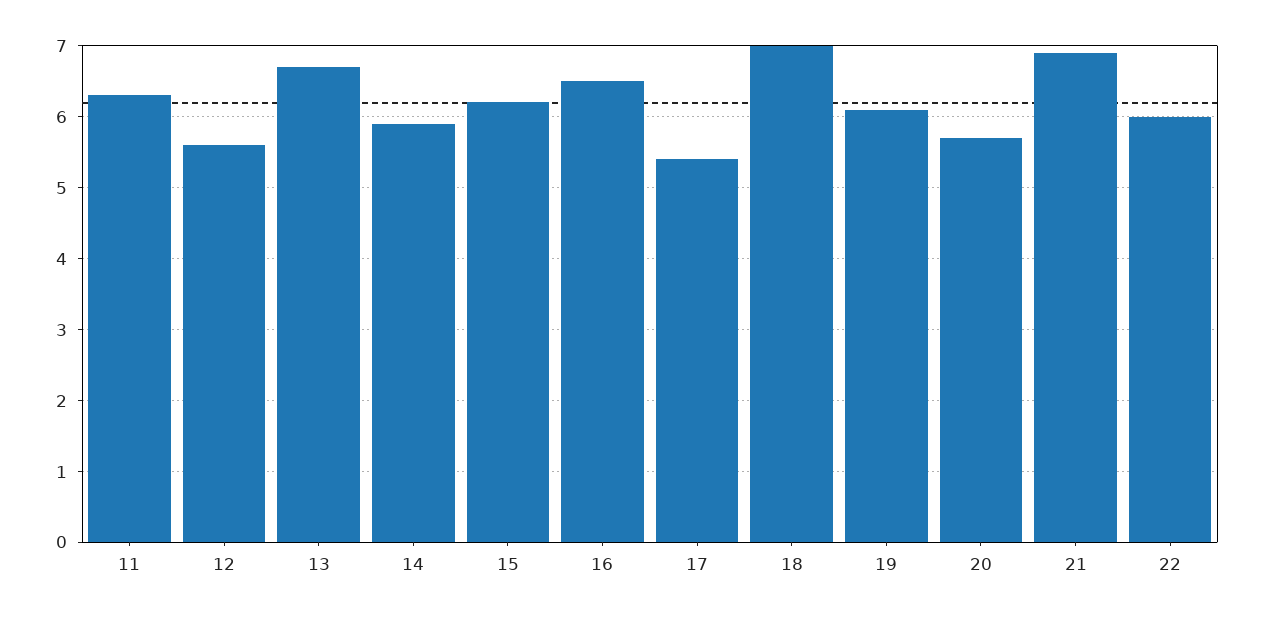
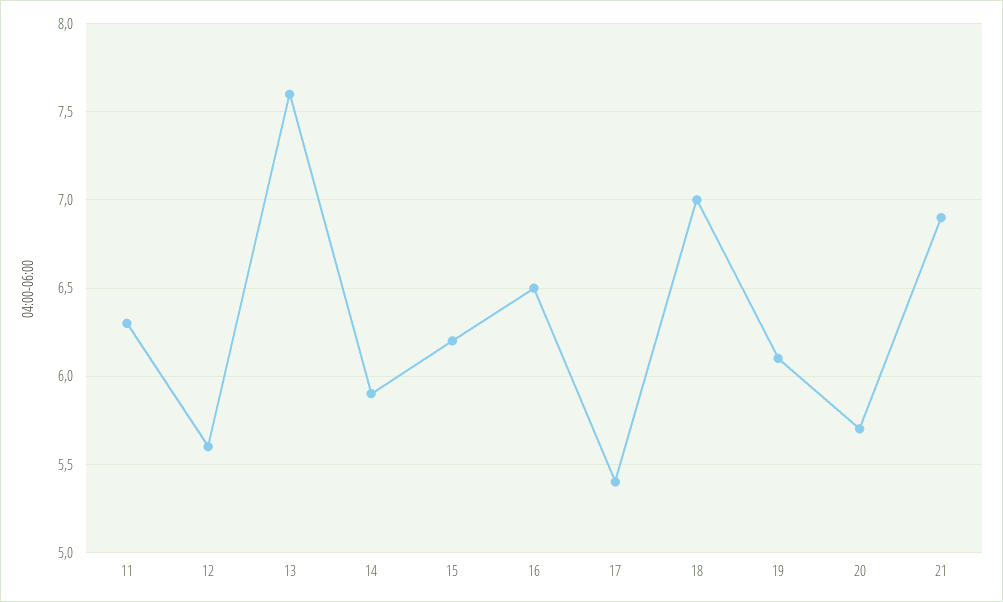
  {
    "11": 6.3,
    "12": 5.6,
-   "13": 6.7,
+   "13": 7.6,
    "14": 5.9,
    "15": 6.2,
    "16": 6.5,
    "17": 5.4,
    "18": 7,
    "19": 6.1,
    "20": 5.7,
-   "21": 6.9,
+   "21": 6.9
-   "22": 6
  }

